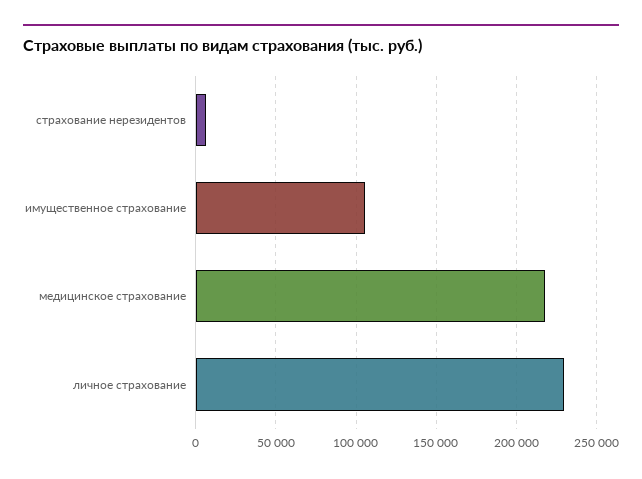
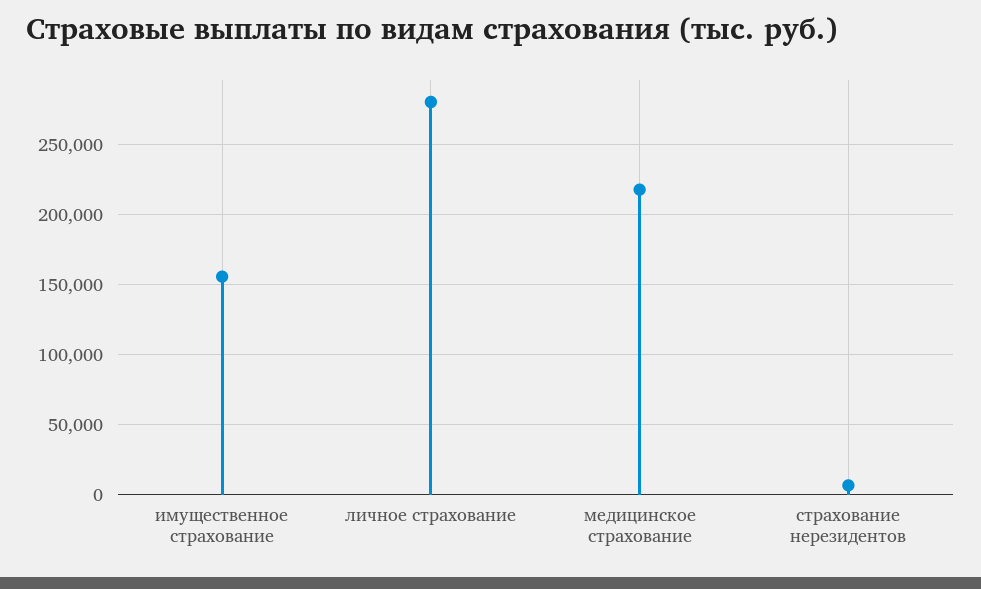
  {
    "страхование нерезидентов": 5000,
-   "имущественное страхование": 105000,
+   "имущественное страхование": 155000,
    "медицинское страхование": 220000,
-   "личное страхование": 230000
+   "личное страхование": 280000
  }

